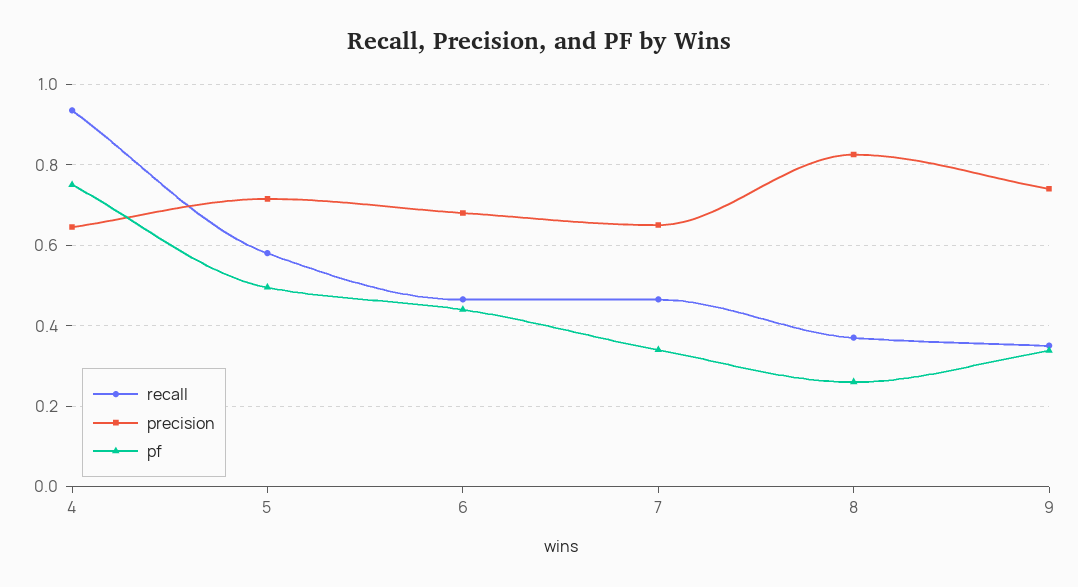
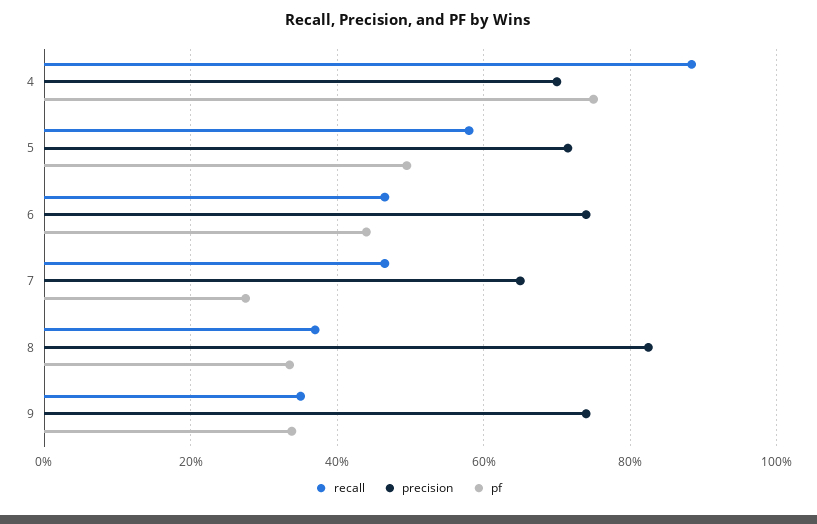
  {
    "recall": {
-     "4": 0.94,
+     "4": 0.88,
      "5": 0.58,
      "6": 0.46,
      "7": 0.46,
      "8": 0.38,
      "9": 0.36
    },
    "precision": {
-     "4": 0.64,
+     "4": 0.7,
      "5": 0.72,
-     "6": 0.68,
+     "6": 0.74,
      "7": 0.66,
      "8": 0.82,
      "9": 0.74
    },
    "pf": {
      "4": 0.76,
      "5": 0.5,
      "6": 0.44,
-     "7": 0.34,
+     "7": 0.28,
-     "8": 0.26,
+     "8": 0.34,
      "9": 0.34
    }
  }

